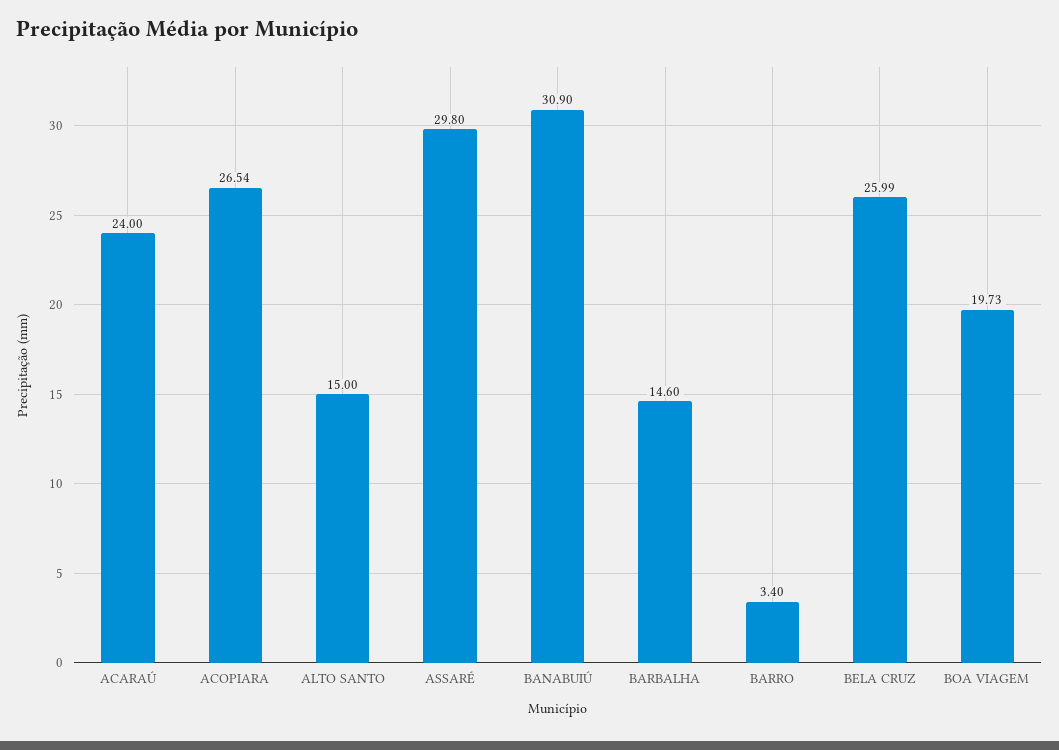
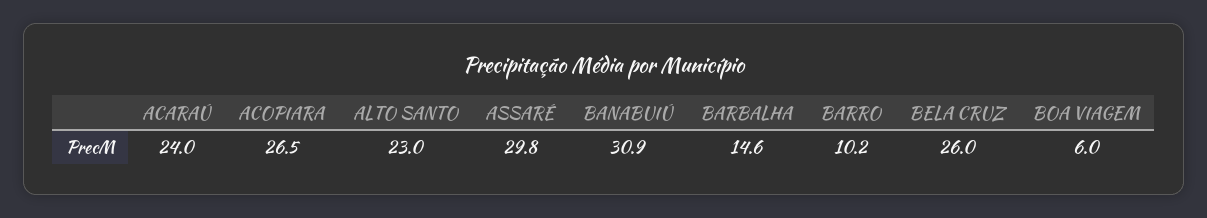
  {
    "ACARAÚ": 24,
    "ACOPIARA": 26.54,
-   "ALTO SANTO": 15,
+   "ALTO SANTO": 23,
    "ASSARÉ": 29.8,
    "BANABUIÚ": 30.9,
    "BARBALHA": 14.6,
-   "BARRO": 3.4,
+   "BARRO": 10.2,
    "BELA CRUZ": 25.99,
-   "BOA VIAGEM": 19.73
+   "BOA VIAGEM": 6
  }

